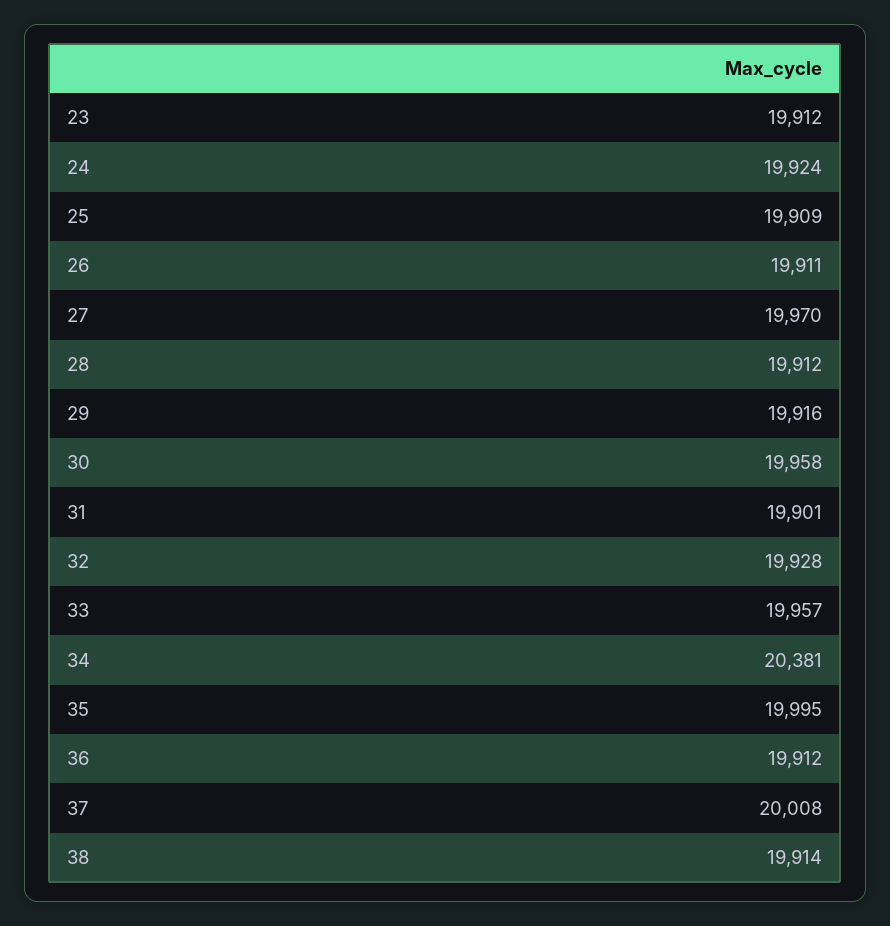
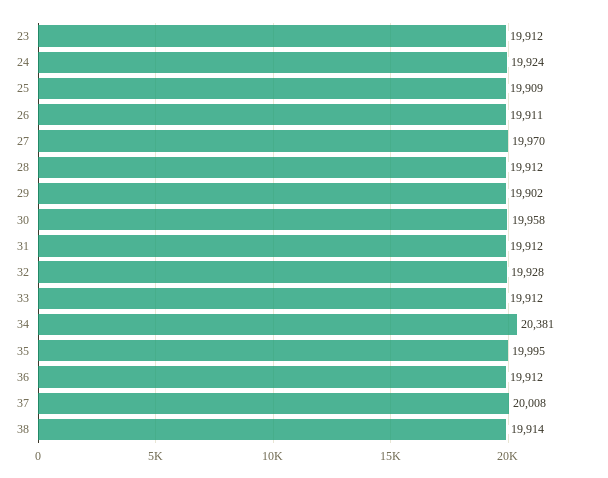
  {
    "23": 19912,
    "24": 19924,
    "25": 19909,
    "26": 19911,
    "27": 19970,
    "28": 19912,
-   "29": 19916,
+   "29": 19902,
    "30": 19958,
-   "31": 19901,
+   "31": 19912,
    "32": 19928,
-   "33": 19957,
+   "33": 19912,
    "34": 20381,
    "35": 19995,
    "36": 19912,
    "37": 20008,
    "38": 19914
  }

